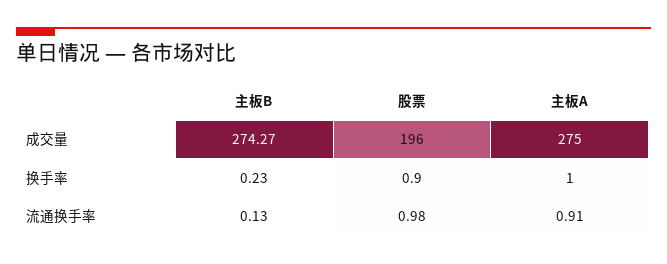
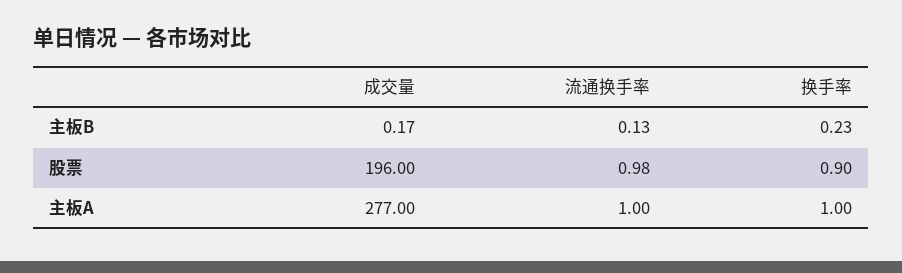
  {
    "主板B": {
-     "成交量": 274.27,
+     "成交量": 0.17,
      "换手率": 0.23,
      "流通换手率": 0.13
    },
    "股票": {
      "成交量": 196,
      "换手率": 0.9,
      "流通换手率": 0.98
    },
    "主板A": {
-     "成交量": 275,
+     "成交量": 277,
      "换手率": 1,
-     "流通换手率": 0.91
+     "流通换手率": 1
    }
  }

